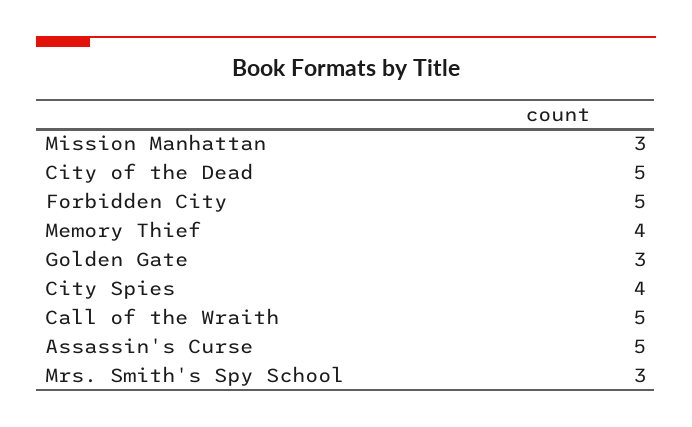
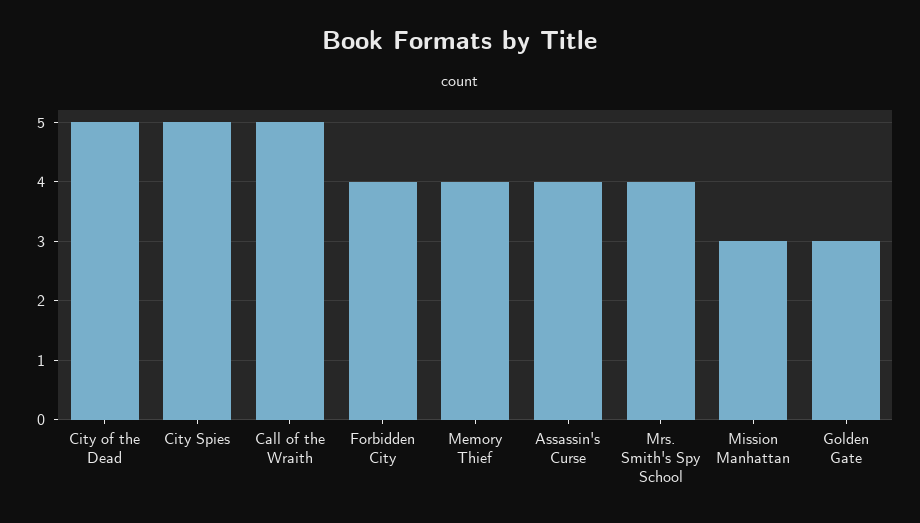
  {
    "Mission Manhattan": 3,
    "City of the Dead": 5,
-   "Forbidden City": 5,
+   "Forbidden City": 4,
    "Memory Thief": 4,
    "Golden Gate": 3,
-   "City Spies": 4,
+   "City Spies": 5,
    "Call of the Wraith": 5,
-   "Assassin's Curse": 5,
+   "Assassin's Curse": 4,
-   "Mrs. Smith's Spy School": 3
+   "Mrs. Smith's Spy School": 4
  }

